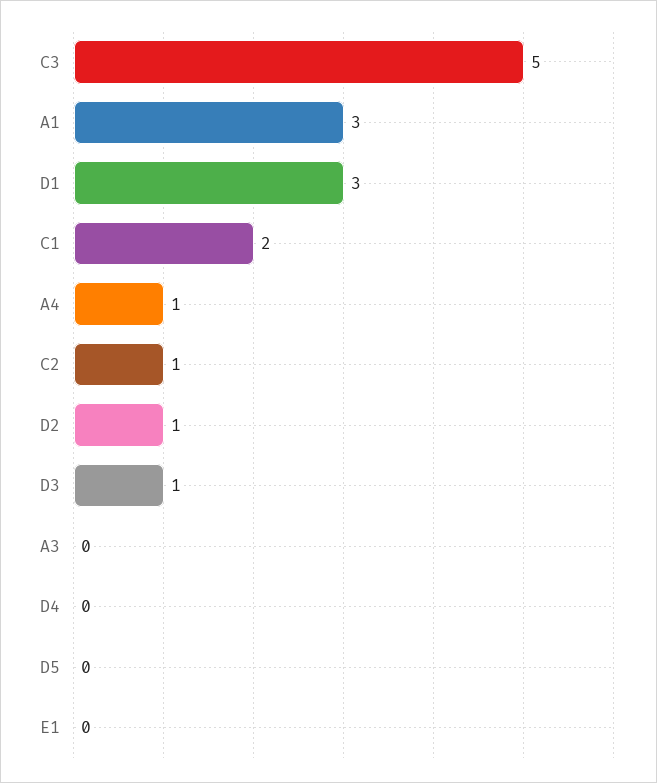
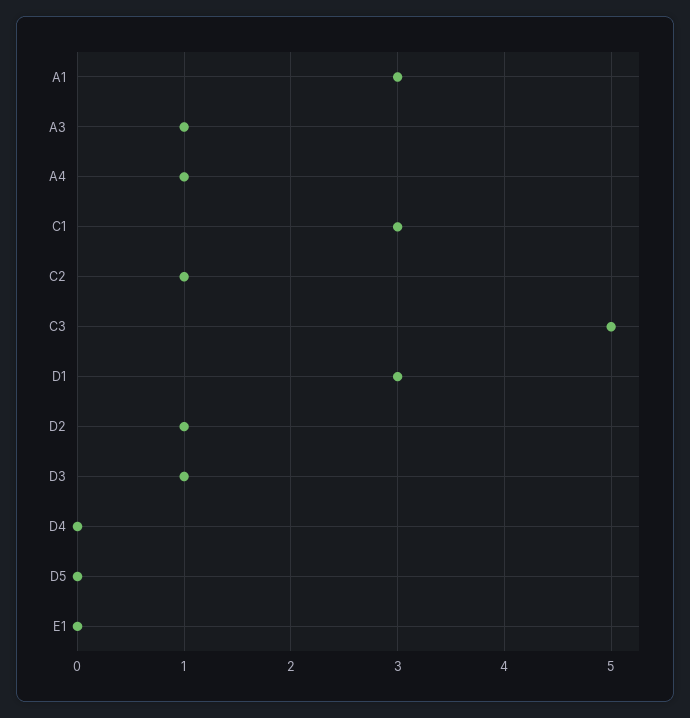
  {
    "C3": 5,
    "A1": 3,
    "D1": 3,
-   "C1": 2,
+   "C1": 3,
    "A4": 1,
    "C2": 1,
    "D2": 1,
    "D3": 1,
-   "A3": 0,
+   "A3": 1,
    "D4": 0,
    "D5": 0,
    "E1": 0
  }

